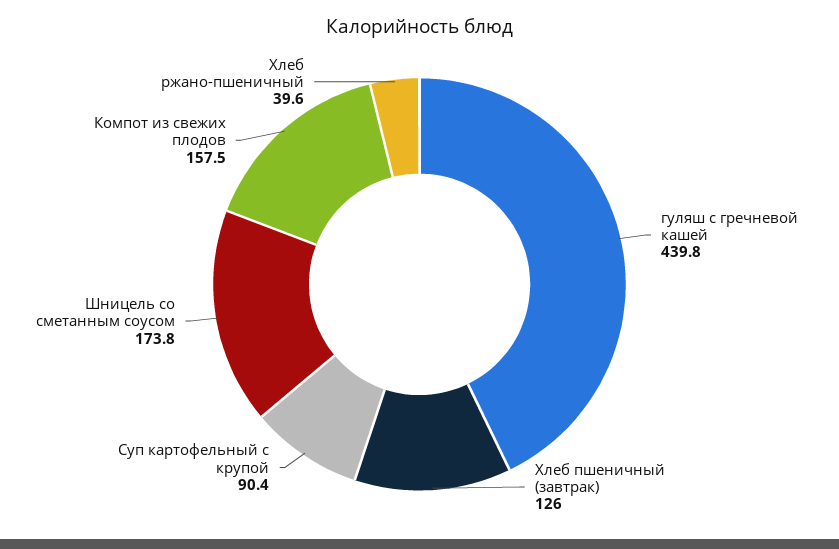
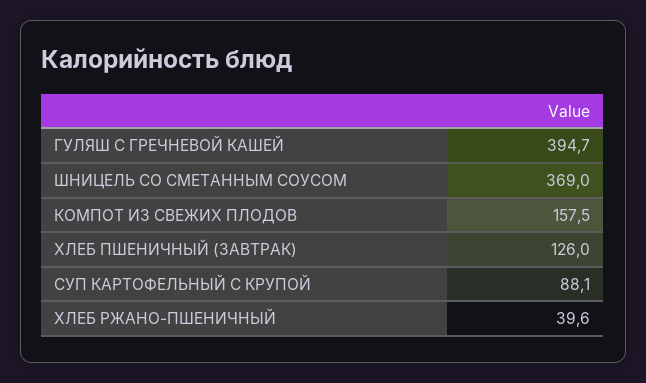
  {
-   "гуляш с гречневой кашей": 439.8,
+   "гуляш с гречневой кашей": 394.7,
    "Хлеб пшеничный (завтрак)": 126,
-   "Суп картофельный с крупой": 90.4,
+   "Суп картофельный с крупой": 88.1,
-   "Шницель со сметанным соусом": 173.8,
+   "Шницель со сметанным соусом": 369,
    "Компот из свежих плодов": 157.5,
    "Хлеб ржано-пшеничный": 39.6
  }

